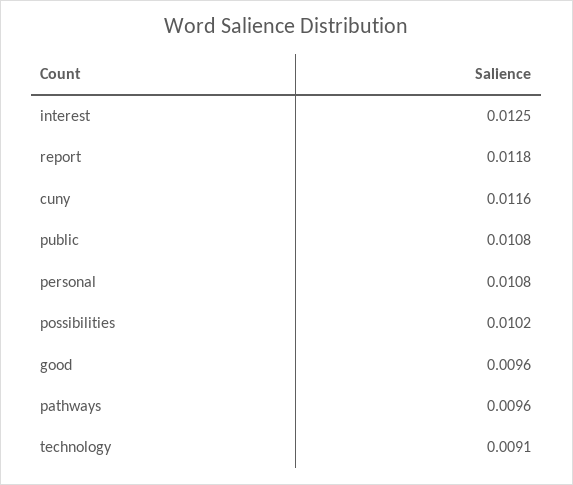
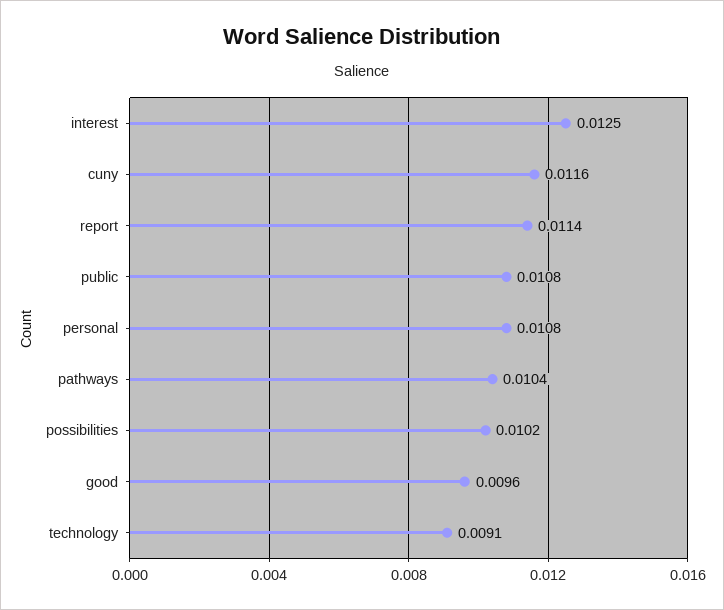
  {
    "interest": 0.0125,
-   "report": 0.0118,
+   "report": 0.0114,
    "cuny": 0.0116,
    "public": 0.0108,
    "personal": 0.0108,
    "possibilities": 0.0102,
    "good": 0.0096,
-   "pathways": 0.0096,
+   "pathways": 0.0104,
    "technology": 0.0091
  }

